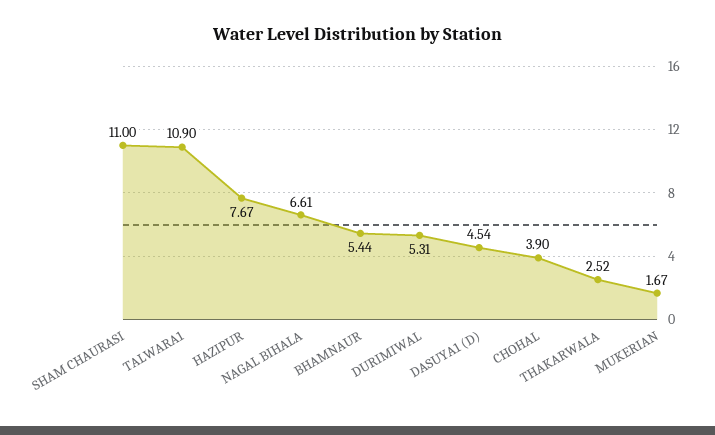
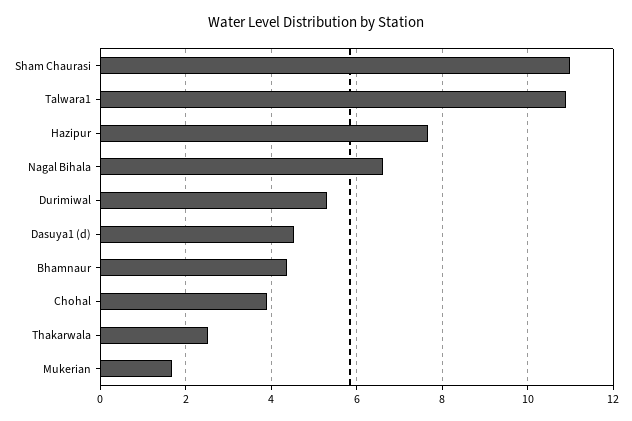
  {
    "SHAM CHAURASI": 11,
    "TALWARA1": 10.9,
    "HAZIPUR": 7.67,
    "NAGAL BIHALA": 6.61,
-   "BHAMNAUR": 5.44,
+   "BHAMNAUR": 4.4,
    "DURIMIWAL": 5.31,
    "DASUYA1 (D)": 4.54,
    "CHOHAL": 3.9,
    "THAKARWALA": 2.52,
    "MUKERIAN": 1.67
  }

